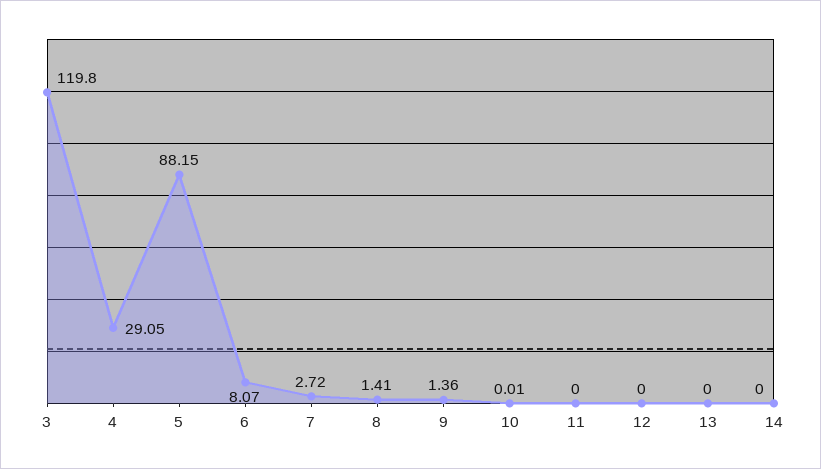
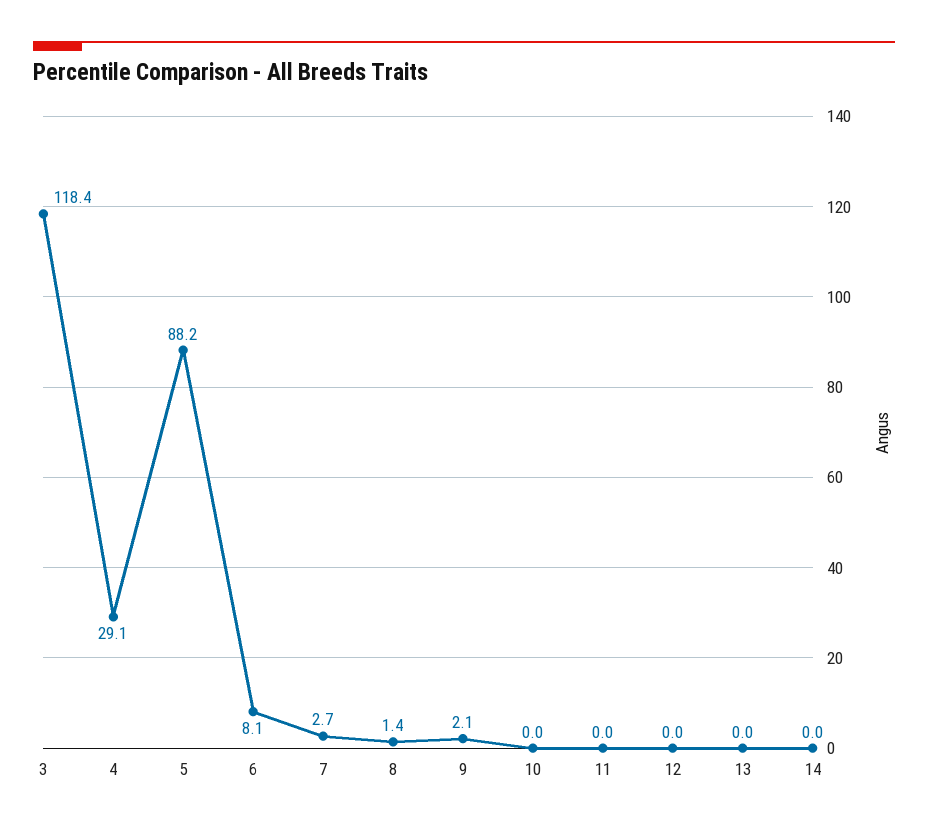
  {
-   "3": 119.8,
+   "3": 118.4,
    "4": 29.05,
    "5": 88.15,
    "6": 8.07,
    "7": 2.72,
    "8": 1.41,
-   "9": 1.36,
+   "9": 2.1,
    "10": 0.01,
    "11": 0,
    "12": 0,
    "13": 0,
    "14": 0
  }

